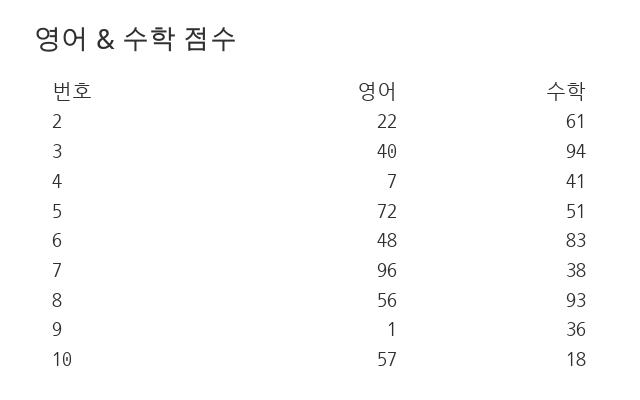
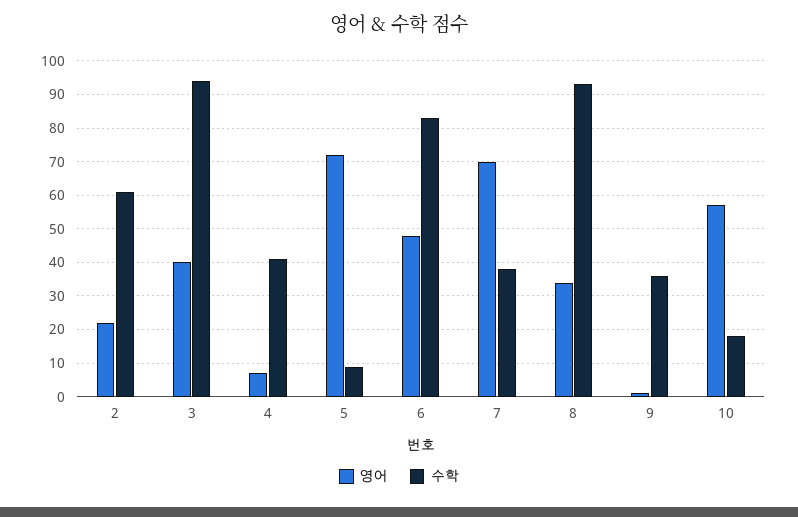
  {
    "영어": {
      "2": 22,
      "3": 40,
      "4": 7,
      "5": 72,
      "6": 48,
-     "7": 96,
+     "7": 70,
-     "8": 56,
+     "8": 35,
      "9": 1,
      "10": 57
    },
    "수학": {
      "2": 61,
      "3": 94,
      "4": 41,
-     "5": 51,
+     "5": 10,
      "6": 83,
      "7": 38,
      "8": 93,
      "9": 36,
      "10": 18
    }
  }

